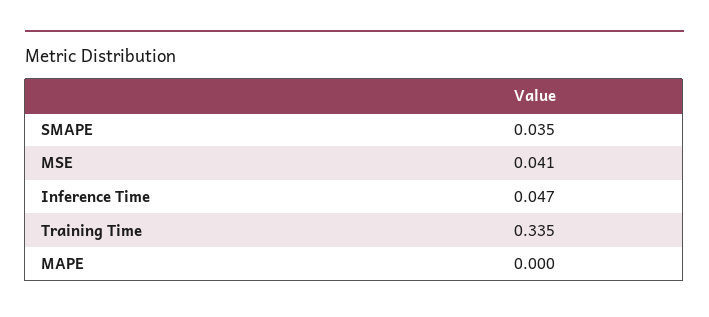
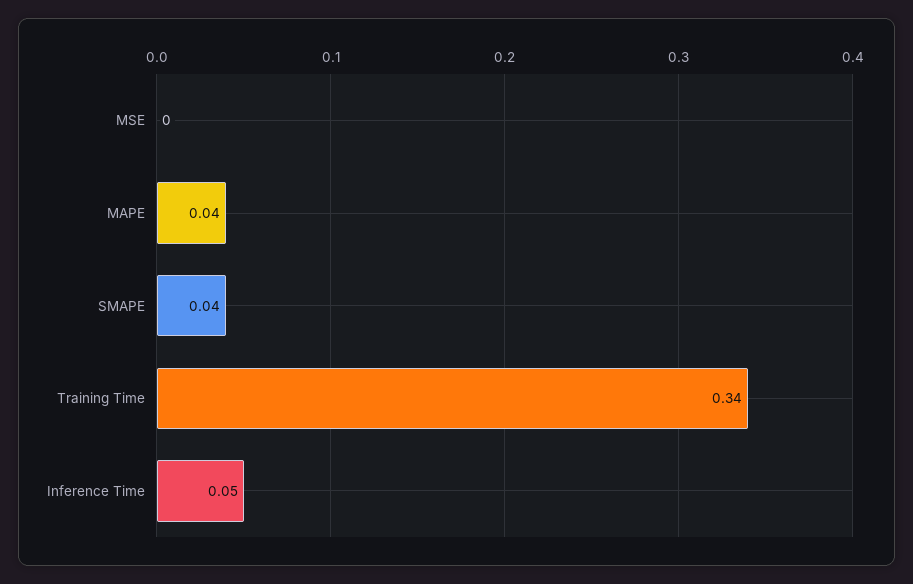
  {
    "SMAPE": 0.035,
-   "MSE": 0.041,
+   "MSE": 0,
    "Inference Time": 0.047,
    "Training Time": 0.335,
-   "MAPE": 0
+   "MAPE": 0.04
  }

